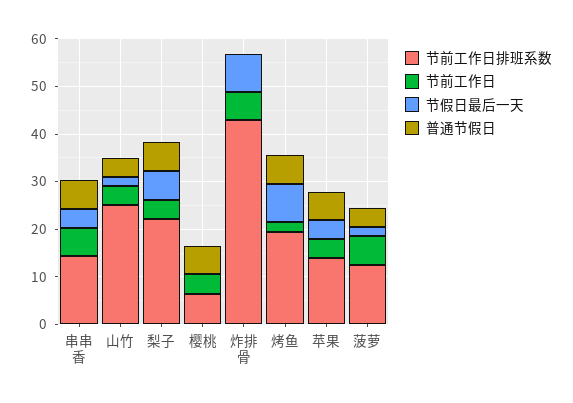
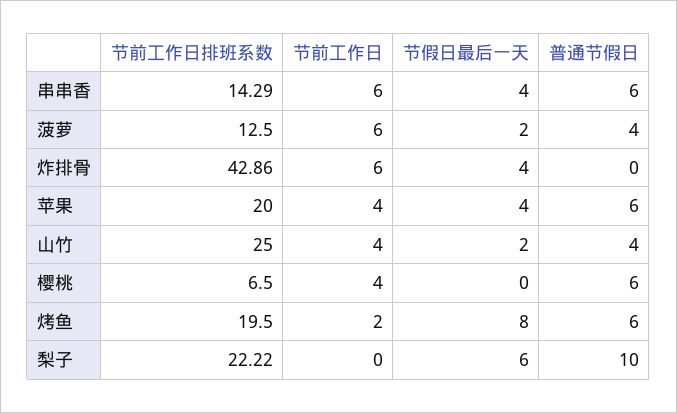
  {
    "节前工作日排班系数": {
      "串串香": 14.29,
      "山竹": 25,
      "梨子": 22.22,
      "樱桃": 6.5,
      "炸排骨": 42.86,
      "烤鱼": 19.5,
-     "苹果": 14,
+     "苹果": 20,
      "菠萝": 12.5
    },
    "节前工作日": {
      "串串香": 6,
      "山竹": 4,
-     "梨子": 4,
+     "梨子": 0,
      "樱桃": 4,
      "炸排骨": 6,
      "烤鱼": 2,
      "苹果": 4,
      "菠萝": 6
    },
    "节假日最后一天": {
      "串串香": 4,
      "山竹": 2,
      "梨子": 6,
      "樱桃": 0,
-     "炸排骨": 8,
+     "炸排骨": 4,
      "烤鱼": 8,
      "苹果": 4,
      "菠萝": 2
    },
    "普通节假日": {
      "串串香": 6,
      "山竹": 4,
-     "梨子": 6,
+     "梨子": 10,
      "樱桃": 6,
      "炸排骨": 0,
      "烤鱼": 6,
      "苹果": 6,
      "菠萝": 4
    }
  }

